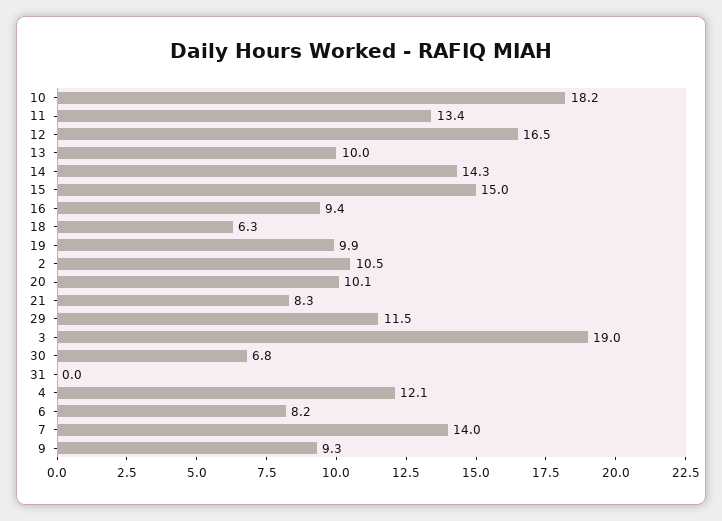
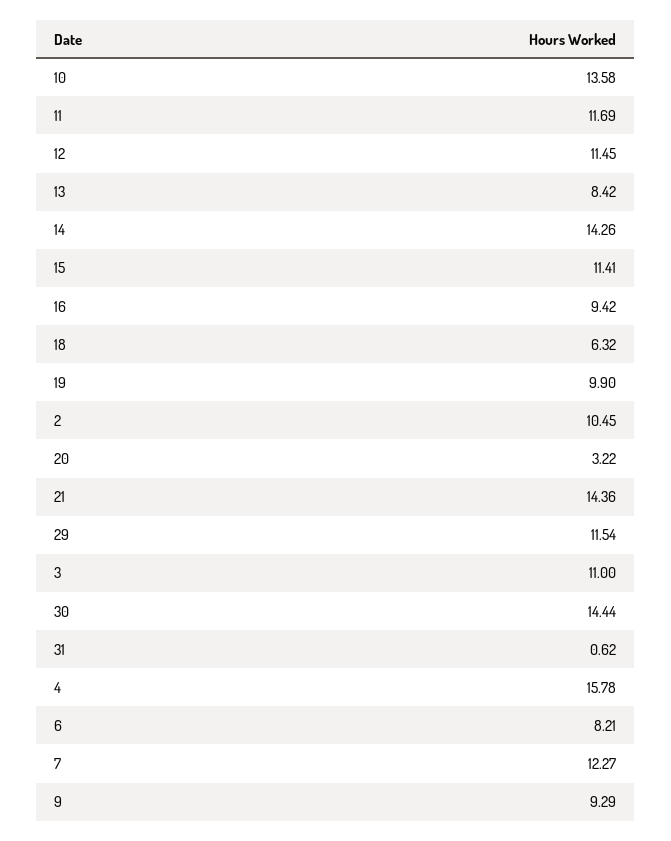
  {
-   "10": 18.2,
+   "10": 13.58,
-   "11": 13.4,
+   "11": 11.69,
-   "12": 16.5,
+   "12": 11.45,
-   "13": 10,
+   "13": 8.42,
    "14": 14.26,
-   "15": 15,
+   "15": 11.41,
    "16": 9.42,
    "18": 6.32,
    "19": 9.9,
    "2": 10.45,
-   "20": 10.1,
+   "20": 3.22,
-   "21": 8.3,
+   "21": 14.36,
    "29": 11.54,
-   "3": 19,
+   "3": 11,
-   "30": 6.8,
+   "30": 14.44,
-   "31": 0,
+   "31": 0.62,
-   "4": 12.1,
+   "4": 15.78,
    "6": 8.21,
-   "7": 14,
+   "7": 12.27,
    "9": 9.29
  }

